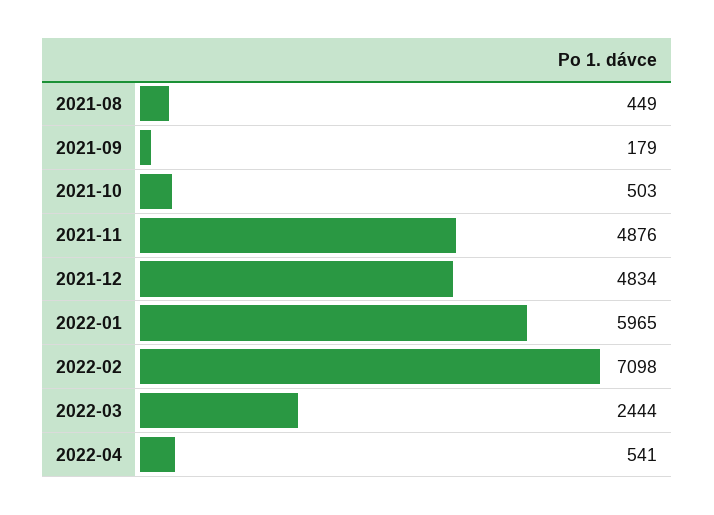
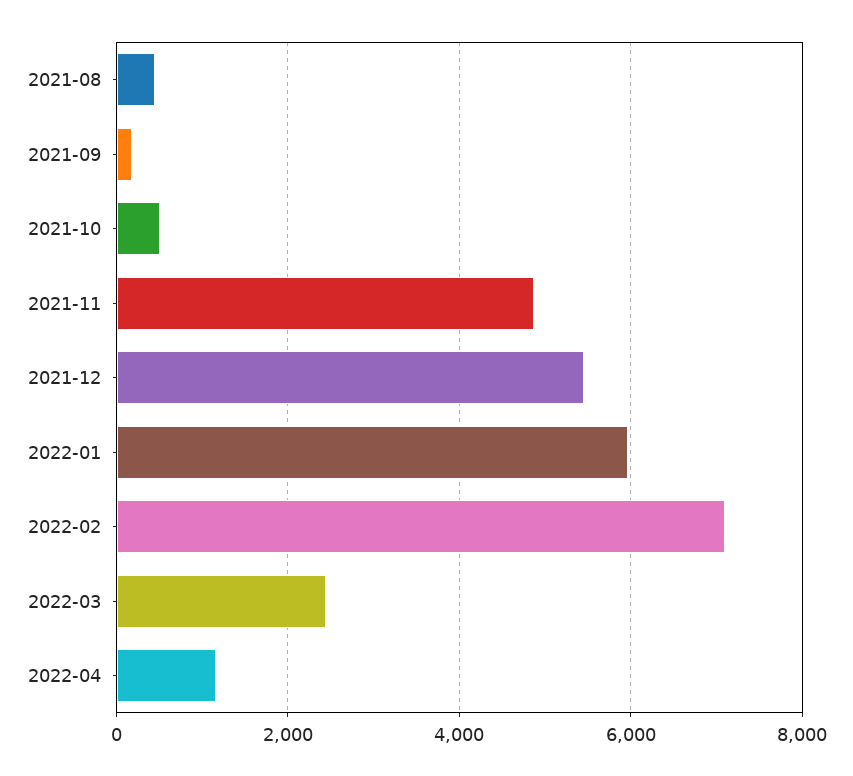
  {
    "2021-08": 449,
    "2021-09": 179,
    "2021-10": 503,
    "2021-11": 4876,
-   "2021-12": 4834,
+   "2021-12": 5400,
    "2022-01": 5965,
    "2022-02": 7098,
    "2022-03": 2444,
-   "2022-04": 541
+   "2022-04": 1200
  }

